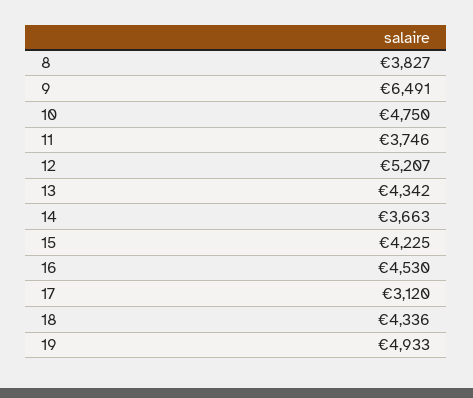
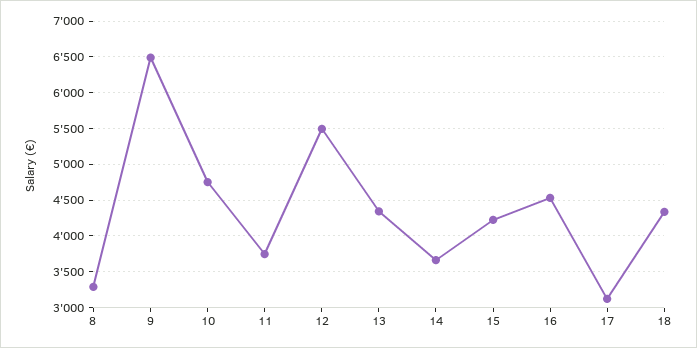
  {
-   "8": 3827,
+   "8": 3300,
    "9": 6491,
    "10": 4750,
    "11": 3746,
-   "12": 5207,
+   "12": 5500,
    "13": 4342,
    "14": 3663,
    "15": 4225,
    "16": 4530,
    "17": 3120,
-   "18": 4336,
+   "18": 4336
-   "19": 4933
  }

